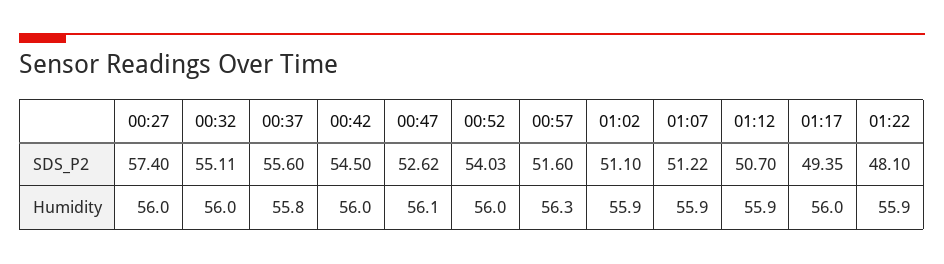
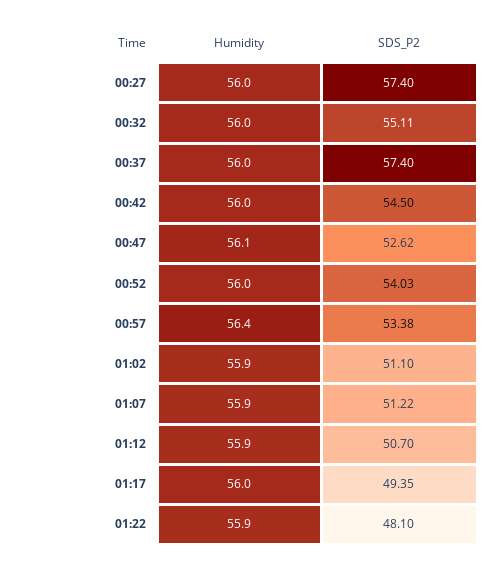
  {
    "00:27": {
      "SDS_P2": 57.4,
      "Humidity": 56
    },
    "00:32": {
      "SDS_P2": 55.11,
      "Humidity": 56
    },
    "00:37": {
-     "SDS_P2": 55.6,
+     "SDS_P2": 57.4,
-     "Humidity": 55.8
+     "Humidity": 56
    },
    "00:42": {
      "SDS_P2": 54.5,
      "Humidity": 56
    },
    "00:47": {
      "SDS_P2": 52.62,
      "Humidity": 56.1
    },
    "00:52": {
      "SDS_P2": 54.03,
      "Humidity": 56
    },
    "00:57": {
-     "SDS_P2": 51.6,
+     "SDS_P2": 53.38,
-     "Humidity": 56.3
+     "Humidity": 56.4
    },
    "01:02": {
      "SDS_P2": 51.1,
      "Humidity": 55.9
    },
    "01:07": {
      "SDS_P2": 51.22,
      "Humidity": 55.9
    },
    "01:12": {
      "SDS_P2": 50.7,
      "Humidity": 55.9
    },
    "01:17": {
      "SDS_P2": 49.35,
      "Humidity": 56
    },
    "01:22": {
      "SDS_P2": 48.1,
      "Humidity": 55.9
    }
  }

